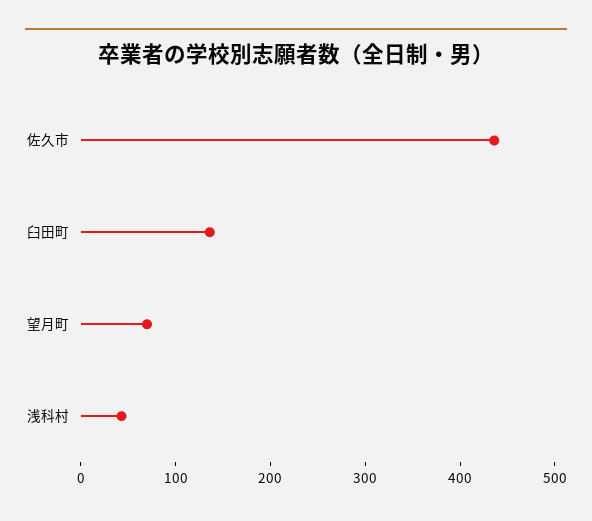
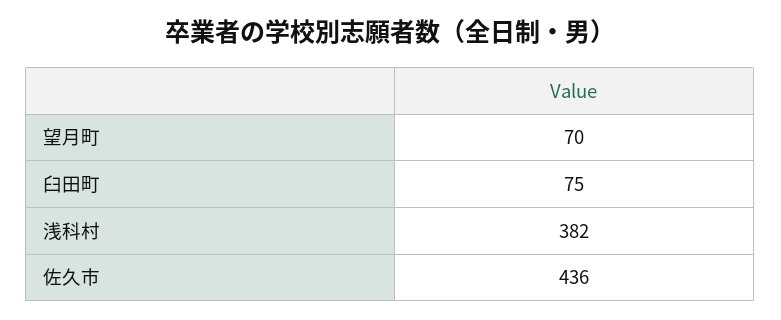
  {
    "佐久市": 436,
-   "臼田町": 140,
+   "臼田町": 75,
    "望月町": 70,
-   "浅科村": 40
+   "浅科村": 382
  }

